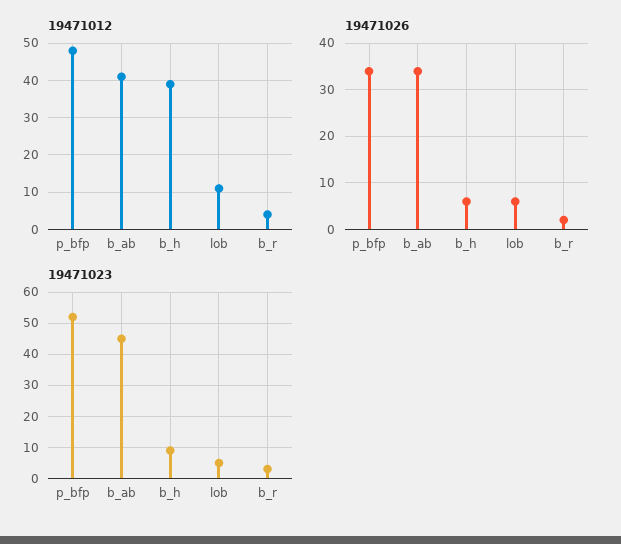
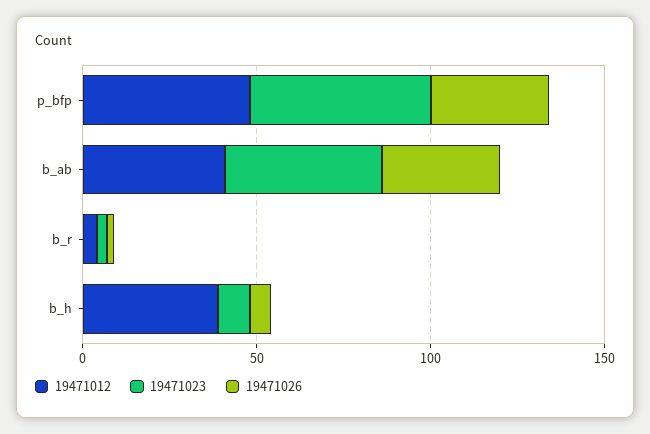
  {
    "19471012": {
      "p_bfp": 50,
      "b_ab": 40,
      "b_h": 40,
-     "lob": 10,
      "b_r": 5
    },
    "19471026": {
      "p_bfp": 35,
      "b_ab": 35,
      "b_h": 5,
-     "lob": 5,
      "b_r": 0
    },
    "19471023": {
      "p_bfp": 50,
      "b_ab": 45,
      "b_h": 10,
-     "lob": 5,
      "b_r": 5
    }
  }

